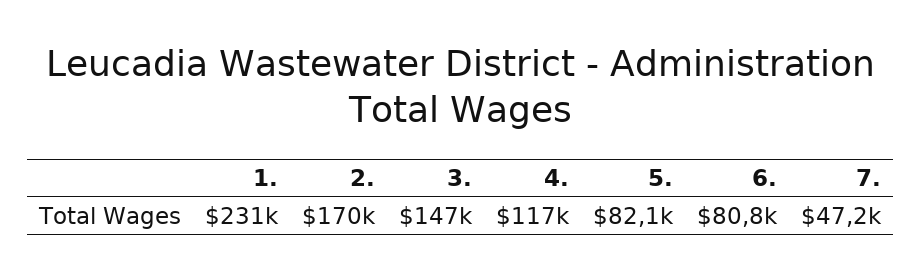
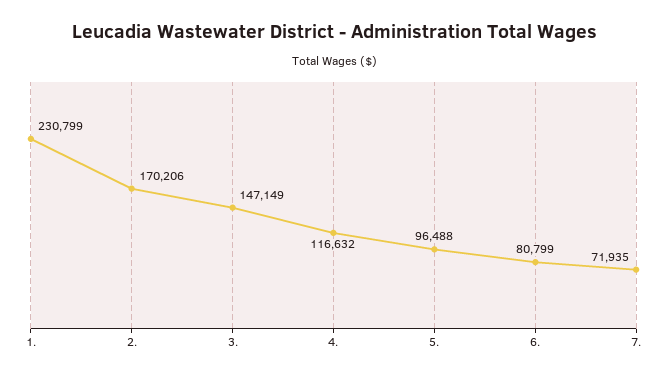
  {
    "1.": 230799,
    "2.": 170206,
    "3.": 147149,
    "4.": 116632,
-   "5.": 82100,
+   "5.": 96488,
    "6.": 80799,
-   "7.": 47200
+   "7.": 71935
  }

